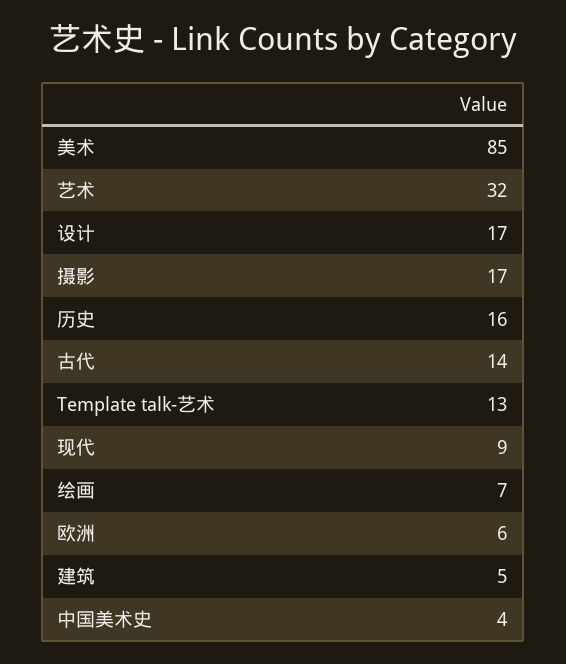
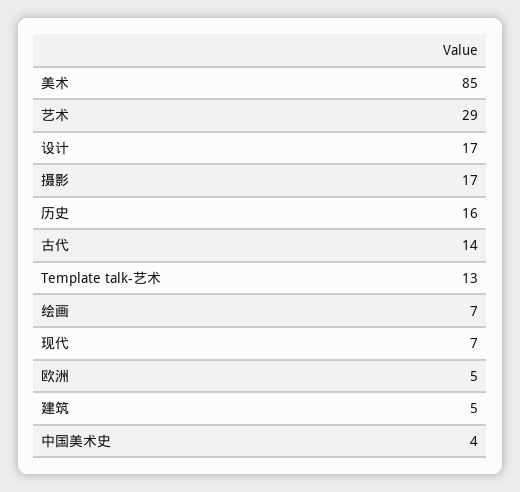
  {
    "美术": 85,
-   "艺术": 32,
+   "艺术": 29,
    "设计": 17,
    "摄影": 17,
    "历史": 16,
    "古代": 14,
    "Template talk-艺术": 13,
-   "现代": 9,
+   "现代": 7,
    "绘画": 7,
-   "欧洲": 6,
+   "欧洲": 5,
    "建筑": 5,
    "中国美术史": 4
  }

